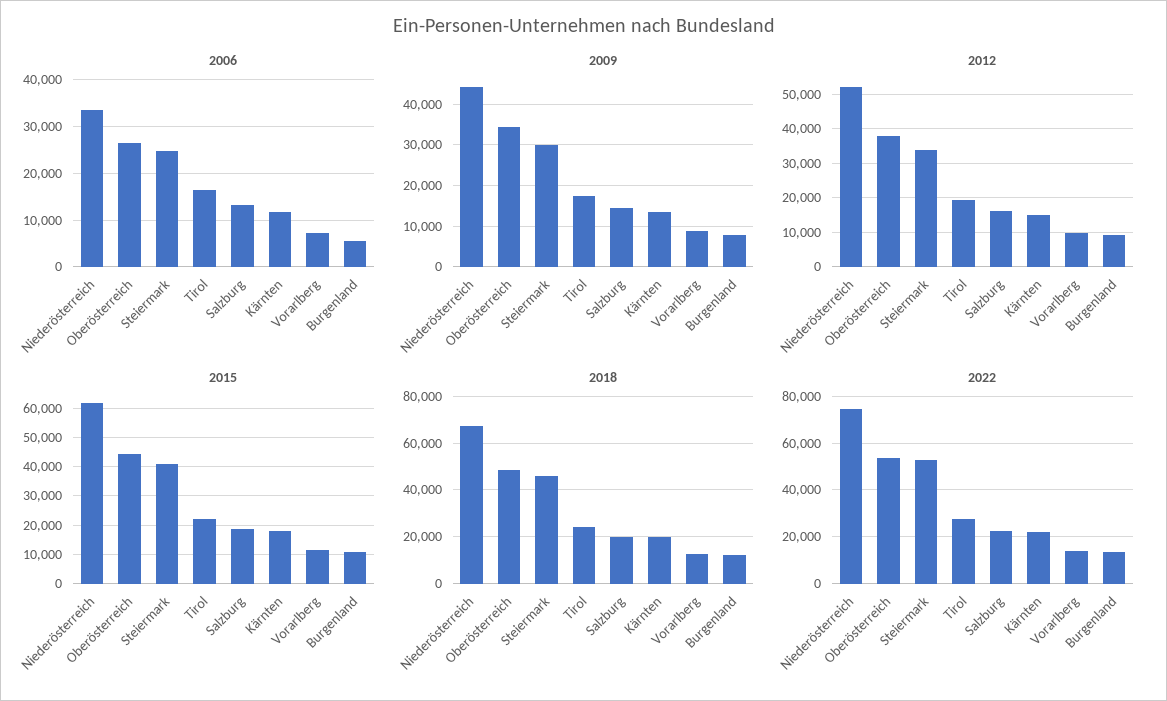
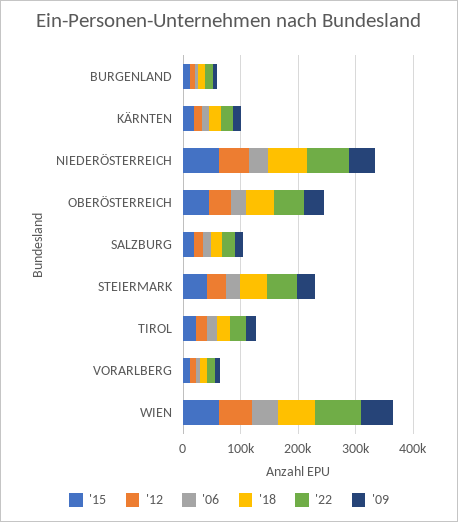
  {
    "2006": {
      "Niederösterreich": 34000,
      "Oberösterreich": 26000,
      "Steiermark": 24000,
      "Tirol": 16000,
      "Salzburg": 14000,
      "Kärnten": 12000,
      "Vorarlberg": 8000,
-     "Burgenland": 6000
+     "Burgenland": 6000,
+     "WIEN": 40000
    },
    "2009": {
      "Niederösterreich": 44000,
      "Oberösterreich": 34000,
      "Steiermark": 30000,
      "Tirol": 18000,
      "Salzburg": 14000,
      "Kärnten": 14000,
      "Vorarlberg": 8000,
-     "Burgenland": 8000
+     "Burgenland": 8000,
+     "WIEN": 60000
    },
    "2012": {
      "Niederösterreich": 52000,
      "Oberösterreich": 38000,
      "Steiermark": 34000,
      "Tirol": 20000,
      "Salzburg": 16000,
      "Kärnten": 16000,
      "Vorarlberg": 10000,
-     "Burgenland": 10000
+     "Burgenland": 10000,
+     "WIEN": 60000
    },
    "2015": {
      "Niederösterreich": 62500,
      "Oberösterreich": 45000,
      "Steiermark": 40000,
      "Tirol": 22500,
      "Salzburg": 17500,
      "Kärnten": 17500,
      "Vorarlberg": 12500,
-     "Burgenland": 10000
+     "Burgenland": 10000,
+     "WIEN": 60000
    },
    "2018": {
      "Niederösterreich": 65000,
      "Oberösterreich": 50000,
      "Steiermark": 45000,
      "Tirol": 25000,
      "Salzburg": 20000,
      "Kärnten": 20000,
      "Vorarlberg": 15000,
-     "Burgenland": 10000
+     "Burgenland": 10000,
+     "WIEN": 60000
    },
    "2022": {
      "Niederösterreich": 75000,
      "Oberösterreich": 55000,
      "Steiermark": 55000,
      "Tirol": 30000,
      "Salzburg": 20000,
      "Kärnten": 20000,
      "Vorarlberg": 15000,
-     "Burgenland": 15000
+     "Burgenland": 15000,
+     "WIEN": 80000
    }
  }

